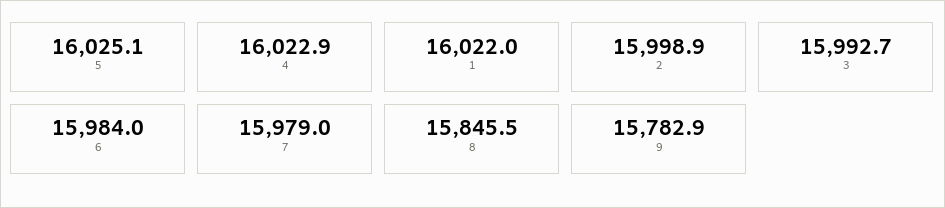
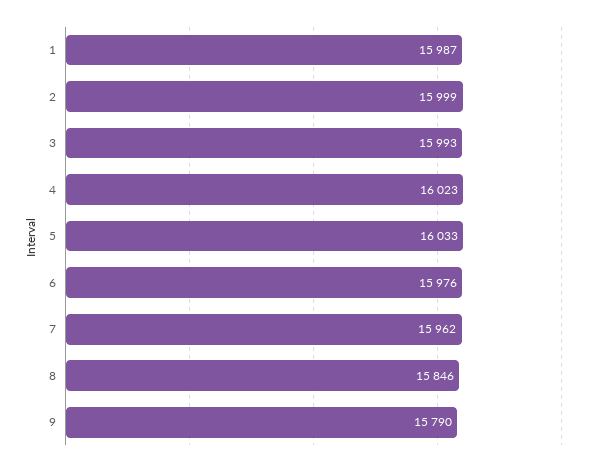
  {
-   "5": 16025.1,
+   "5": 16033,
    "4": 16022.9,
-   "1": 16022,
+   "1": 15987,
    "2": 15998.9,
    "3": 15992.7,
-   "6": 15984,
+   "6": 15976,
-   "7": 15979,
+   "7": 15962,
    "8": 15845.5,
-   "9": 15782.9
+   "9": 15790
  }

